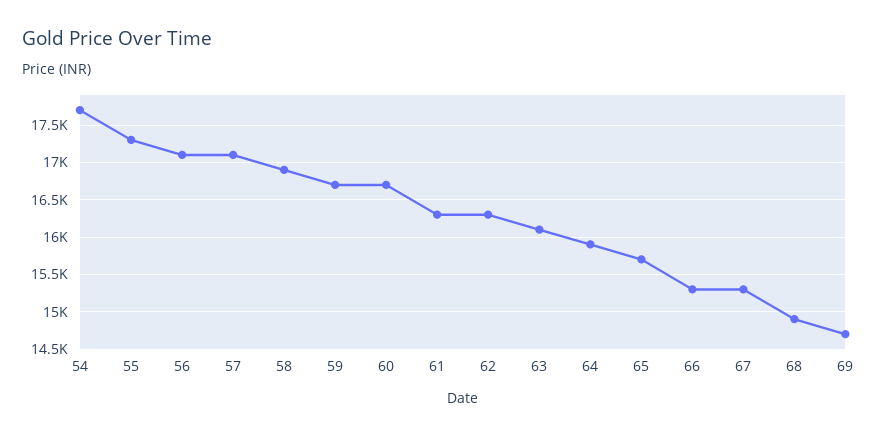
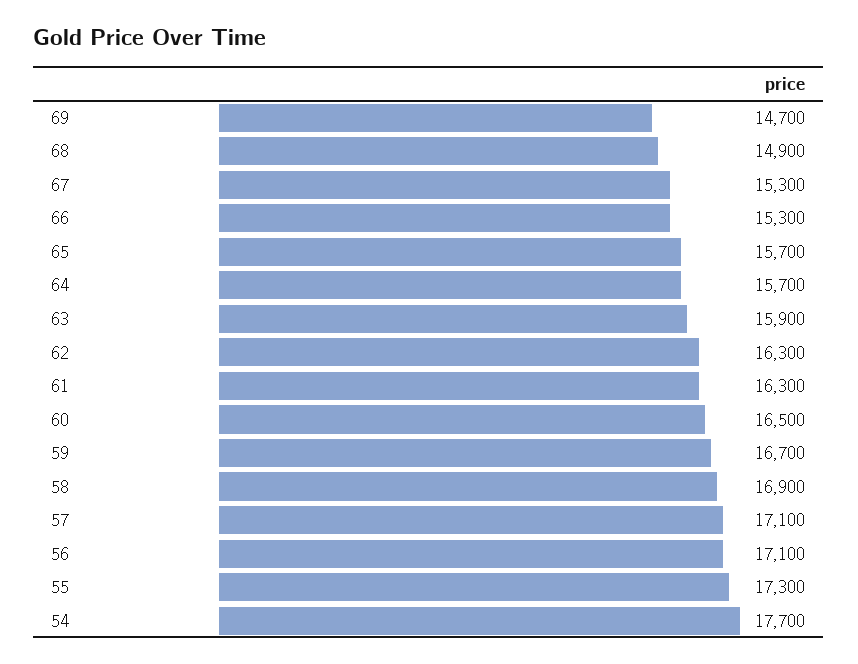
  {
    "54": 17700,
    "55": 17300,
    "56": 17100,
    "57": 17100,
    "58": 16900,
    "59": 16700,
-   "60": 16700,
+   "60": 16500,
    "61": 16300,
    "62": 16300,
-   "63": 16100,
+   "63": 15900,
-   "64": 15900,
+   "64": 15700,
    "65": 15700,
    "66": 15300,
    "67": 15300,
    "68": 14900,
    "69": 14700
  }

